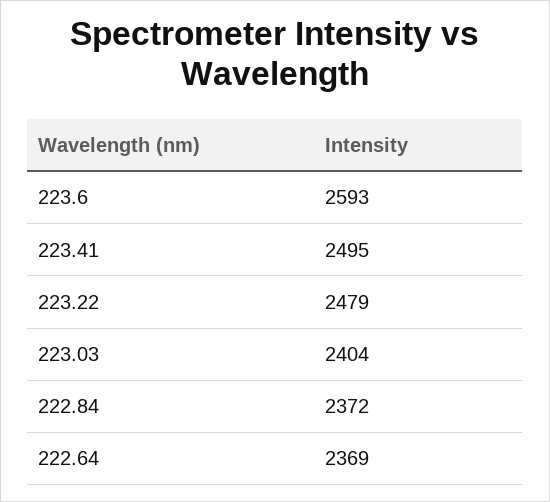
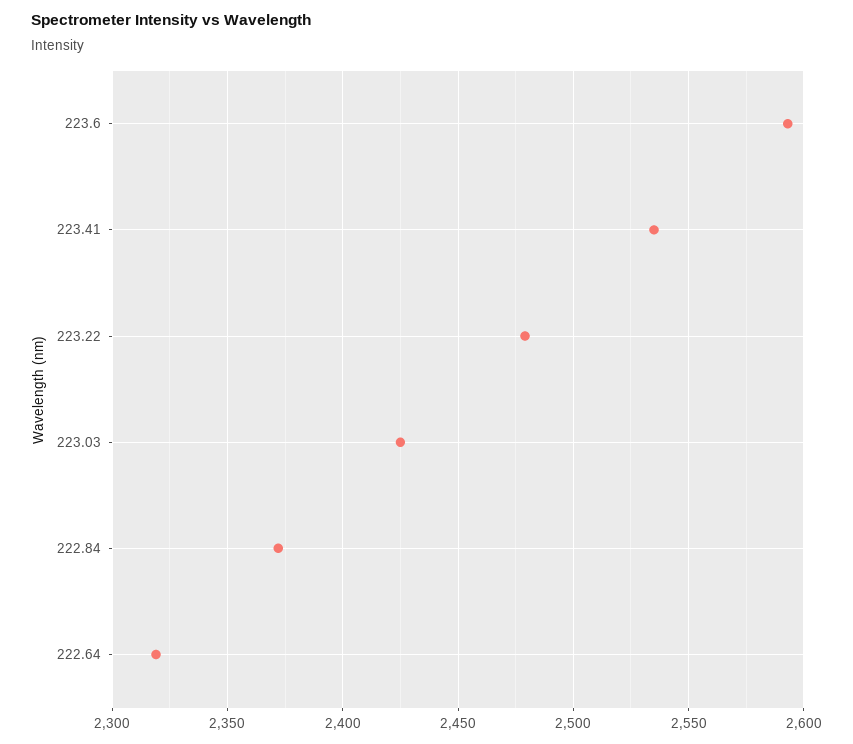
  {
    "223.6": 2593,
-   "223.41": 2495,
+   "223.41": 2535,
    "223.22": 2479,
-   "223.03": 2404,
+   "223.03": 2425,
    "222.84": 2372,
-   "222.64": 2369
+   "222.64": 2320
  }

